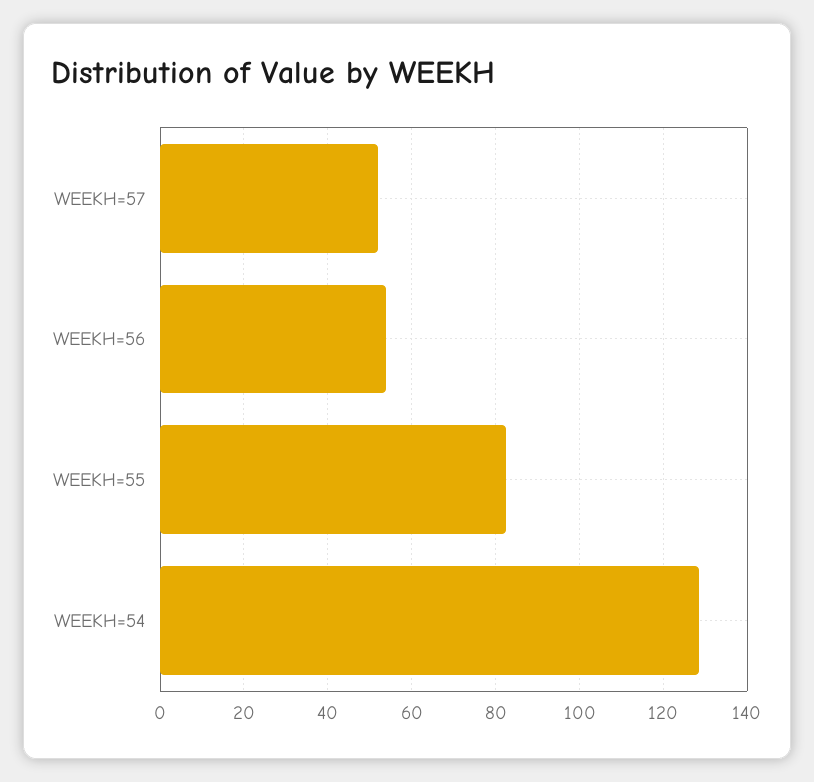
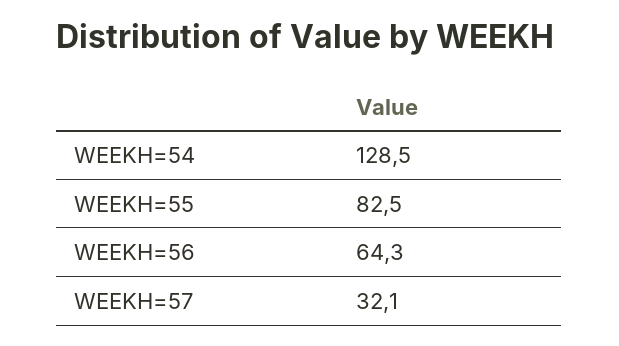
  {
-   "WEEKH=57": 52,
+   "WEEKH=57": 32.1,
-   "WEEKH=56": 54,
+   "WEEKH=56": 64.3,
    "WEEKH=55": 82.5,
    "WEEKH=54": 128.5
  }

